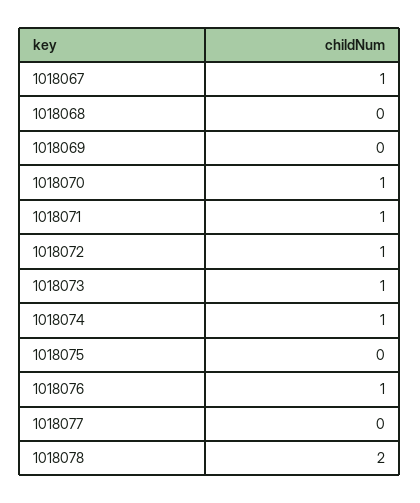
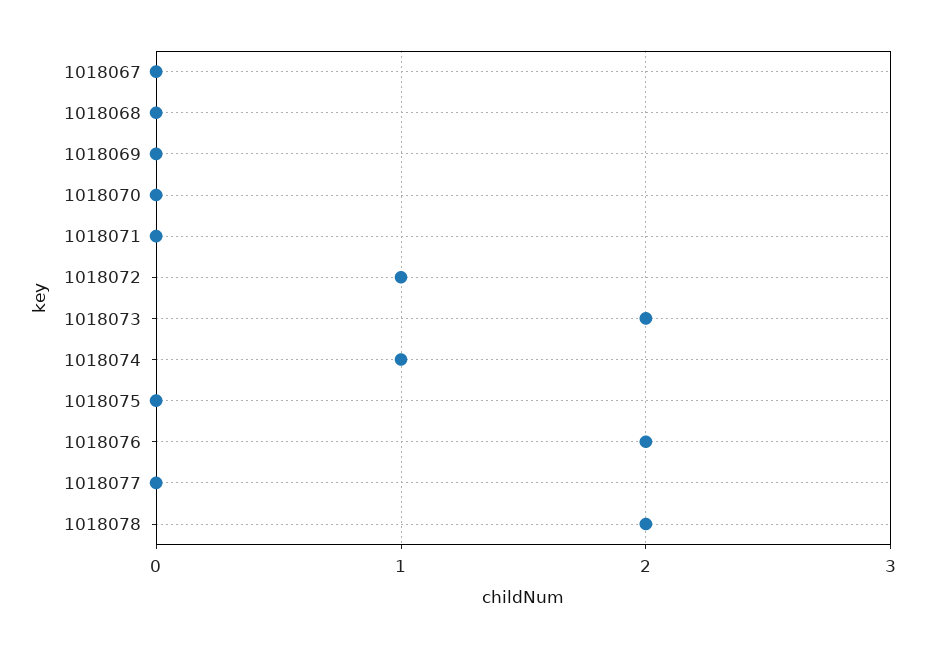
  {
-   "1018067": 1,
+   "1018067": 0,
    "1018068": 0,
    "1018069": 0,
-   "1018070": 1,
+   "1018070": 0,
-   "1018071": 1,
+   "1018071": 0,
    "1018072": 1,
-   "1018073": 1,
+   "1018073": 2,
    "1018074": 1,
    "1018075": 0,
-   "1018076": 1,
+   "1018076": 2,
    "1018077": 0,
    "1018078": 2
  }

